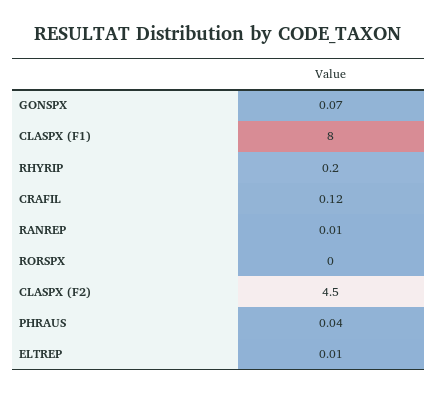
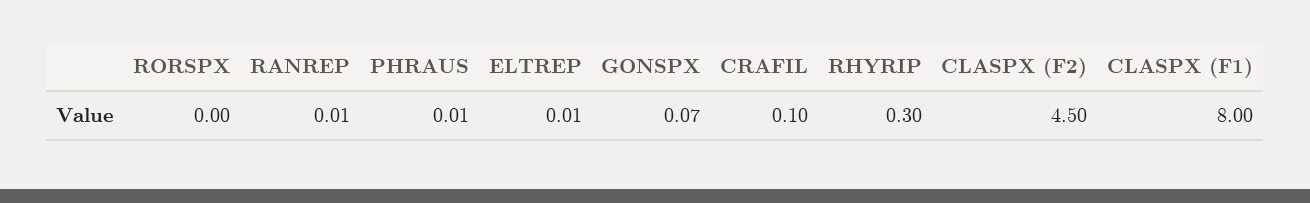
  {
    "GONSPX": 0.07,
    "CLASPX (F1)": 8,
-   "RHYRIP": 0.2,
+   "RHYRIP": 0.3,
-   "CRAFIL": 0.12,
+   "CRAFIL": 0.1,
    "RANREP": 0.01,
    "RORSPX": 0,
    "CLASPX (F2)": 4.5,
-   "PHRAUS": 0.04,
+   "PHRAUS": 0.01,
    "ELTREP": 0.01
  }

